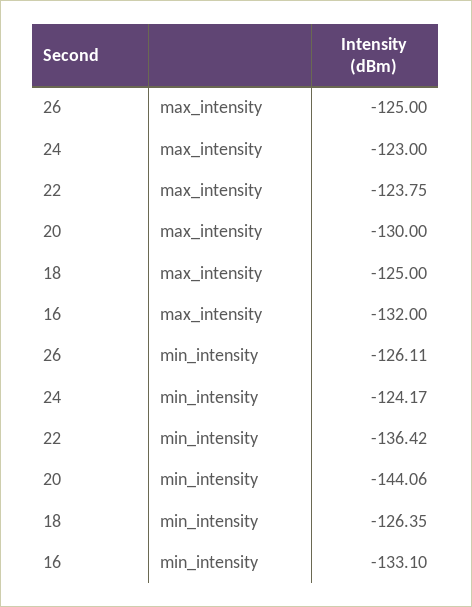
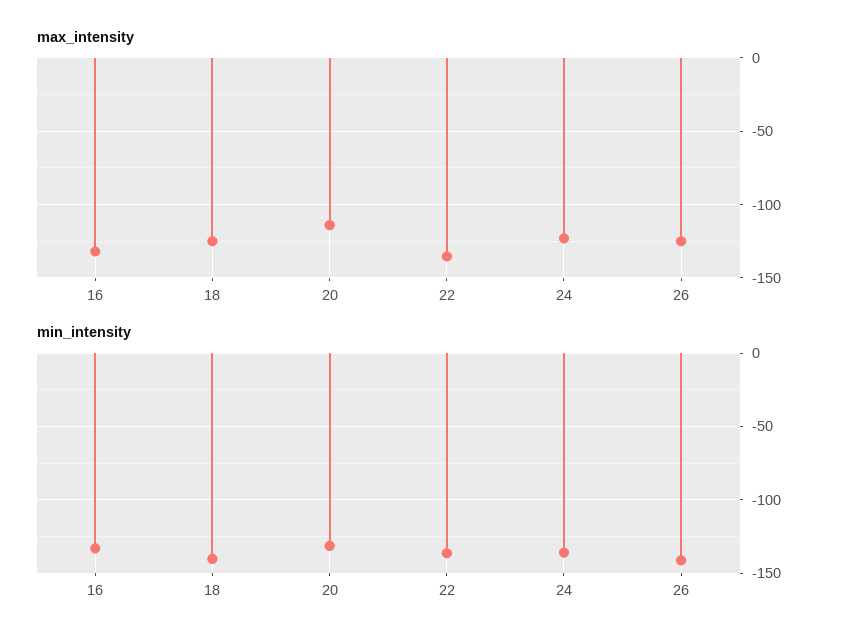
  {
    "max_intensity": {
      "26": -125,
      "24": -123,
-     "22": -123.75,
+     "22": -135,
-     "20": -130,
+     "20": -115,
      "18": -125,
      "16": -132
    },
    "min_intensity": {
-     "26": -126.11,
+     "26": -140,
-     "24": -124.17,
+     "24": -135,
      "22": -136.42,
-     "20": -144.06,
+     "20": -130,
-     "18": -126.35,
+     "18": -140,
      "16": -133.1
    }
  }

